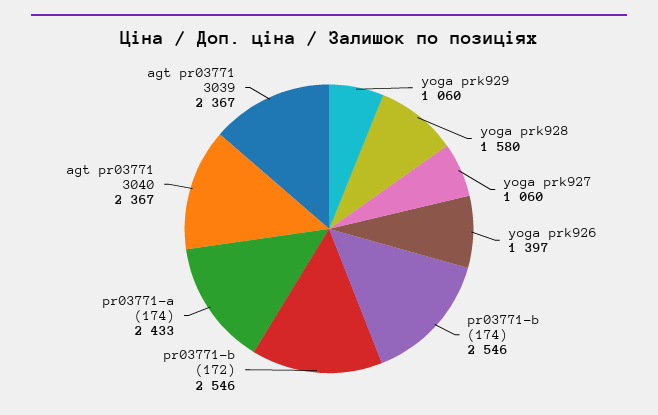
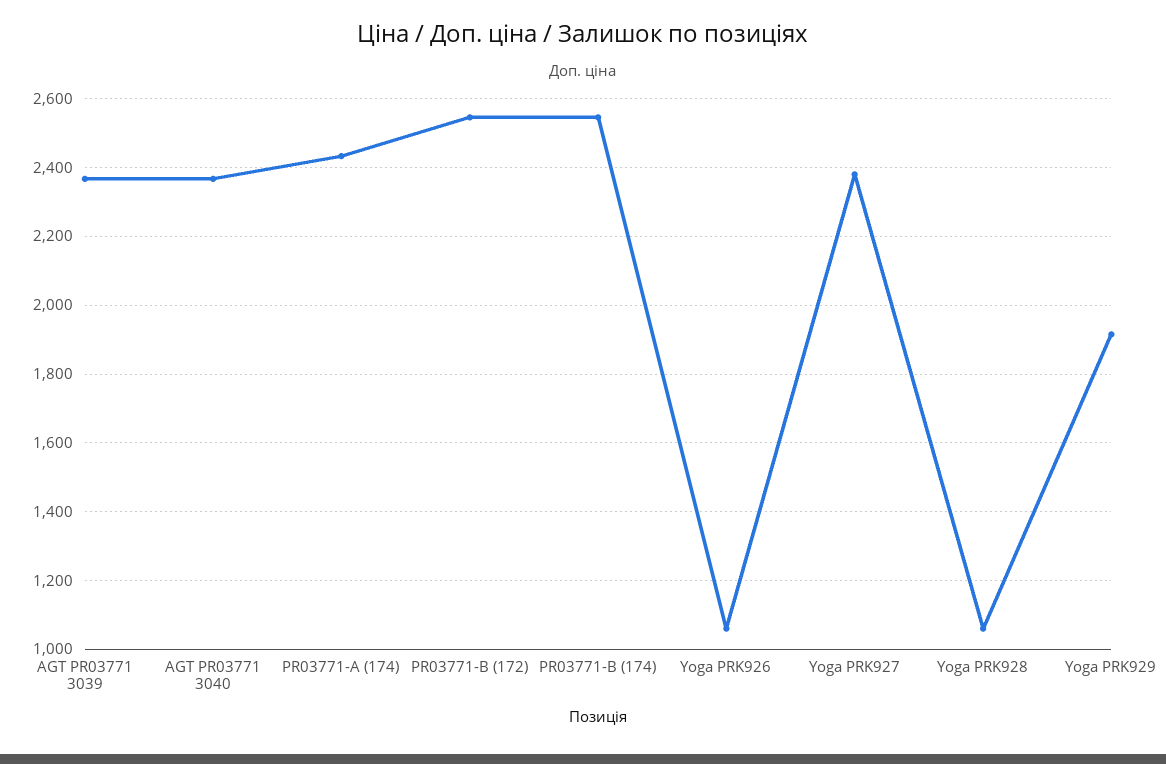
  {
-   "yoga prk929": 1060,
+   "yoga prk929": 1920,
-   "yoga prk928": 1580,
+   "yoga prk928": 1060,
-   "yoga prk927": 1060,
+   "yoga prk927": 2380,
-   "yoga prk926": 1397,
+   "yoga prk926": 1060,
    "pr03771-b (174)": 2546,
    "pr03771-b (172)": 2546,
    "pr03771-a (174)": 2433,
    "agt pr03771 3040": 2367,
    "agt pr03771 3039": 2367
  }

